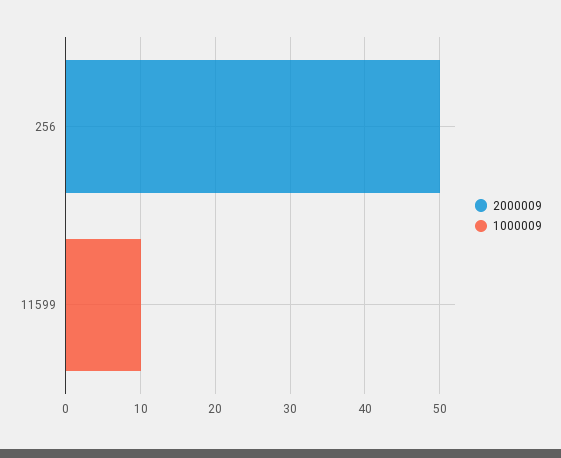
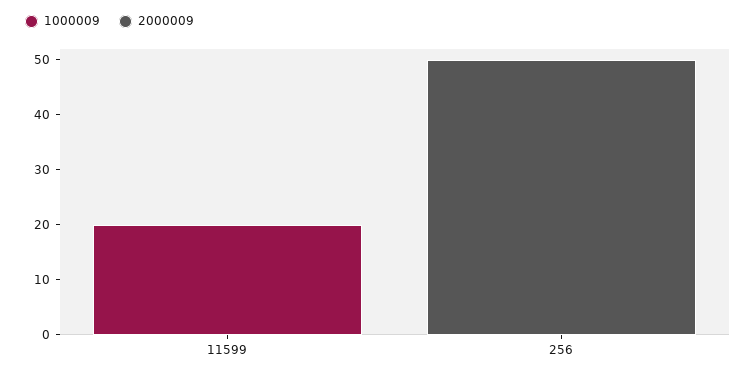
  {
    "2000009": {
      "256": 50,
      "11599": 0
    },
    "1000009": {
      "256": 0,
-     "11599": 10
+     "11599": 20
    }
  }

